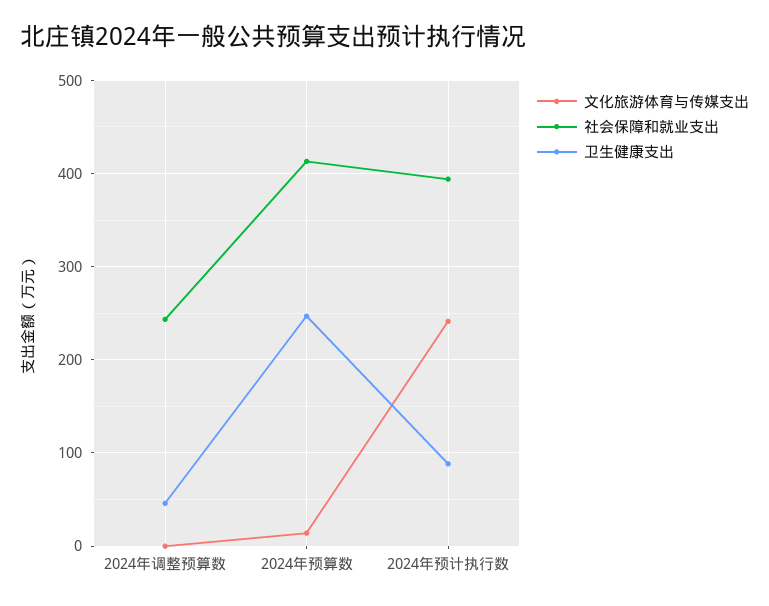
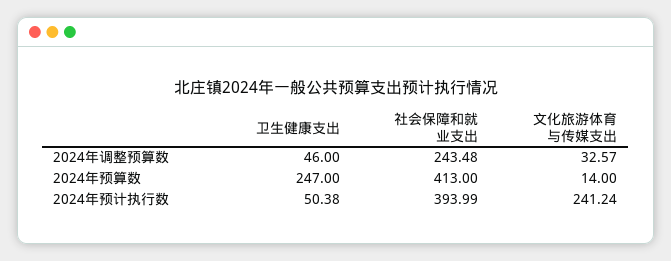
  {
    "文化旅游体育与传媒支出": {
-     "2024年调整预算数": 0,
+     "2024年调整预算数": 32.57,
      "2024年预算数": 14,
      "2024年预计执行数": 241.24
    },
    "社会保障和就业支出": {
      "2024年调整预算数": 243.48,
      "2024年预算数": 413,
      "2024年预计执行数": 393.99
    },
    "卫生健康支出": {
      "2024年调整预算数": 46,
      "2024年预算数": 247,
-     "2024年预计执行数": 90
+     "2024年预计执行数": 50.38
    }
  }

